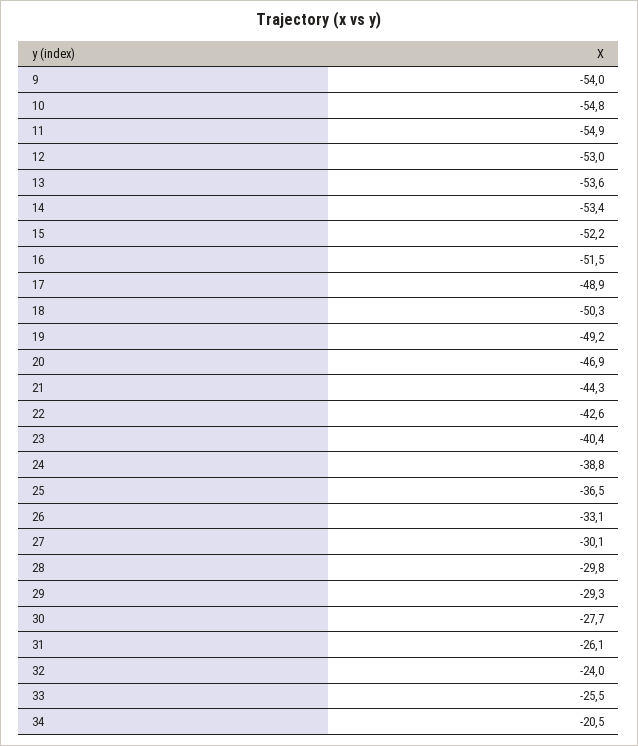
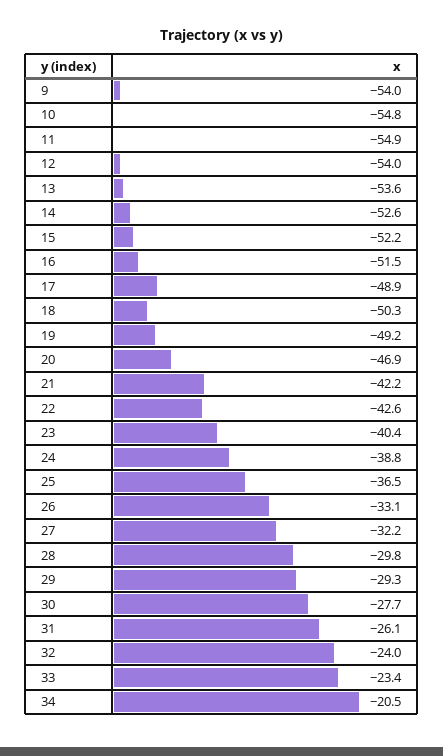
  {
    "9": -54,
    "10": -54.8,
    "11": -54.9,
-   "12": -53,
+   "12": -54,
    "13": -53.6,
-   "14": -53.4,
+   "14": -52.6,
    "15": -52.2,
    "16": -51.5,
    "17": -48.9,
    "18": -50.3,
    "19": -49.2,
    "20": -46.9,
-   "21": -44.3,
+   "21": -42.2,
    "22": -42.6,
    "23": -40.4,
    "24": -38.8,
    "25": -36.5,
    "26": -33.1,
-   "27": -30.1,
+   "27": -32.2,
    "28": -29.8,
    "29": -29.3,
    "30": -27.7,
    "31": -26.1,
    "32": -24,
-   "33": -25.5,
+   "33": -23.4,
    "34": -20.5
  }

